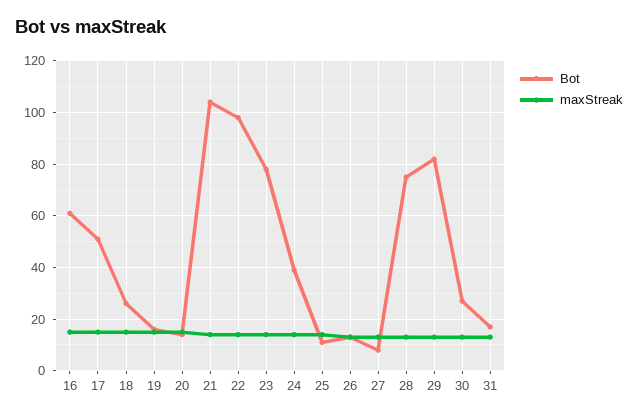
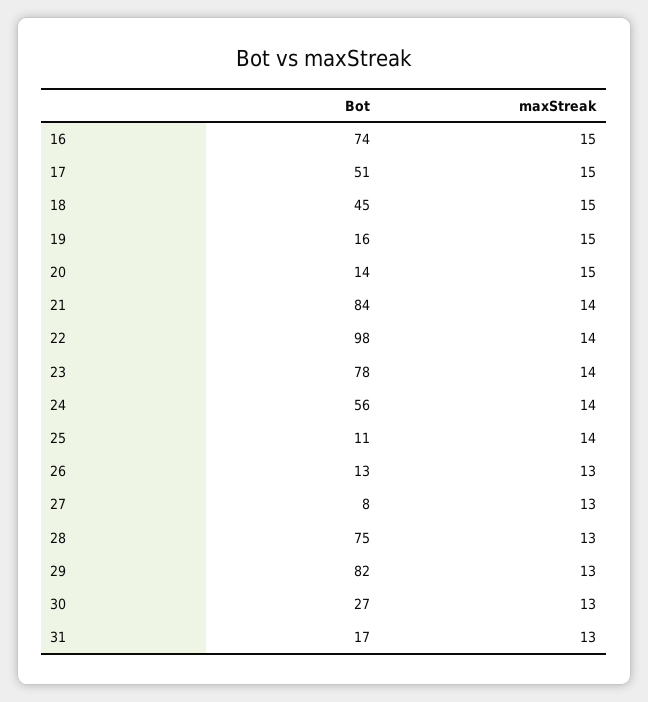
  {
    "Bot": {
-     "16": 60,
+     "16": 74,
      "17": 51,
-     "18": 25,
+     "18": 45,
      "19": 16,
      "20": 14,
-     "21": 105,
+     "21": 84,
      "22": 98,
      "23": 78,
-     "24": 40,
+     "24": 56,
      "25": 11,
      "26": 13,
      "27": 8,
      "28": 75,
      "29": 82,
      "30": 27,
      "31": 17
    },
    "maxStreak": {
      "16": 15,
      "17": 15,
      "18": 15,
      "19": 15,
      "20": 15,
      "21": 14,
      "22": 14,
      "23": 14,
      "24": 14,
      "25": 14,
      "26": 13,
      "27": 13,
      "28": 13,
      "29": 13,
      "30": 13,
      "31": 13
    }
  }

